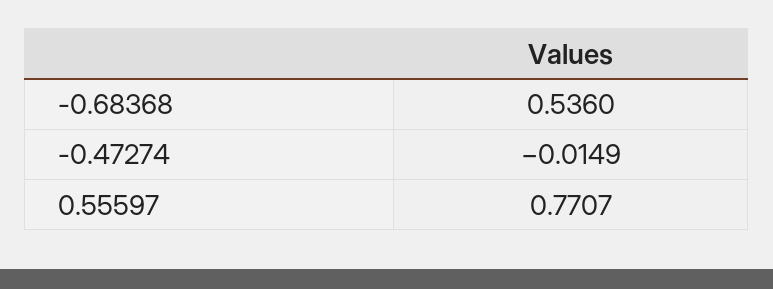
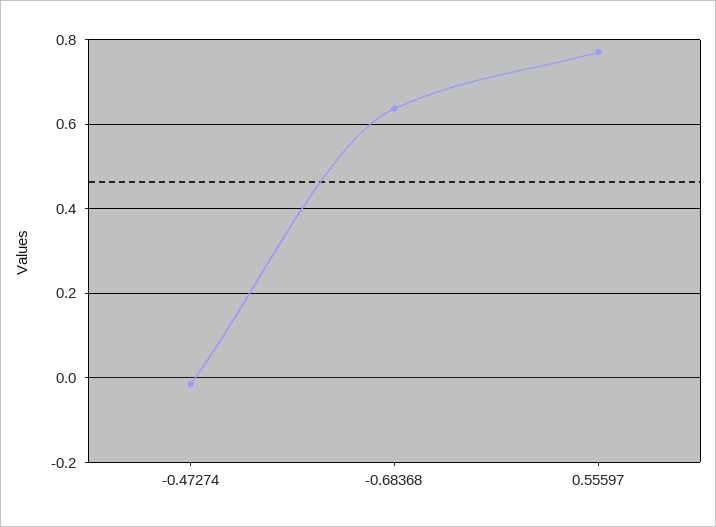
  {
-   "-0.68368": 0.536,
+   "-0.68368": 0.64,
    "-0.47274": -0.0149,
    "0.55597": 0.7707
  }

